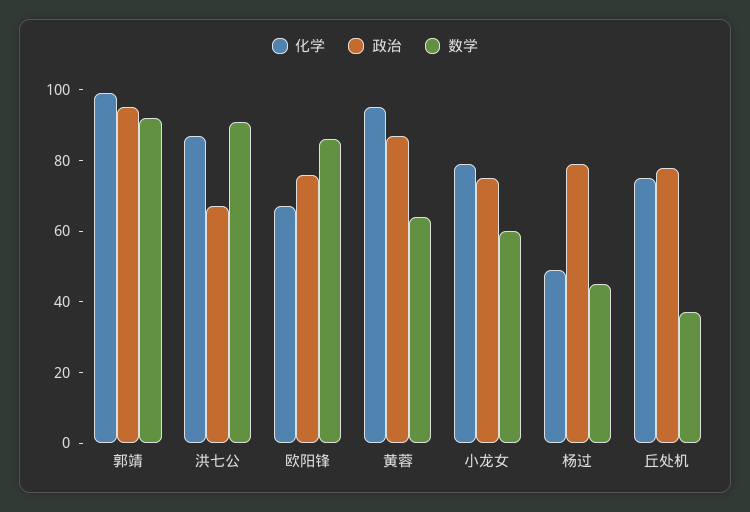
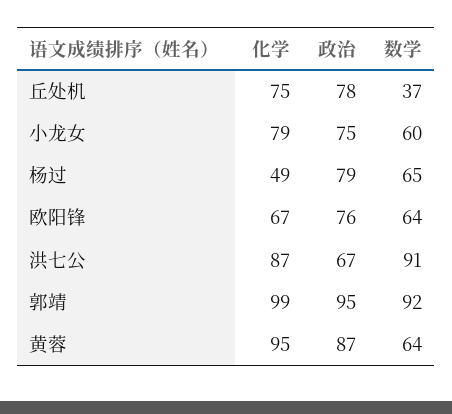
  {
    "化学": {
      "郭靖": 99,
      "洪七公": 87,
      "欧阳锋": 67,
      "黄蓉": 95,
      "小龙女": 79,
      "杨过": 49,
      "丘处机": 75
    },
    "政治": {
      "郭靖": 95,
      "洪七公": 67,
      "欧阳锋": 76,
      "黄蓉": 87,
      "小龙女": 75,
      "杨过": 79,
      "丘处机": 78
    },
    "数学": {
      "郭靖": 92,
      "洪七公": 91,
-     "欧阳锋": 85,
+     "欧阳锋": 64,
      "黄蓉": 64,
      "小龙女": 60,
-     "杨过": 45,
+     "杨过": 65,
      "丘处机": 37
    }
  }

